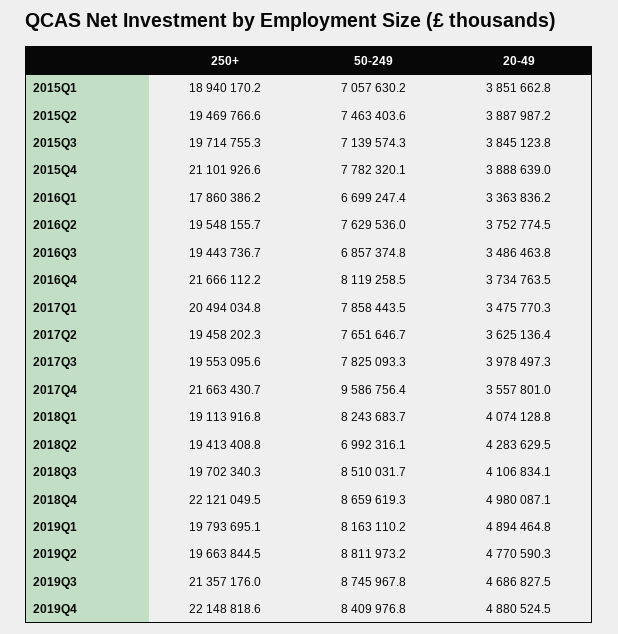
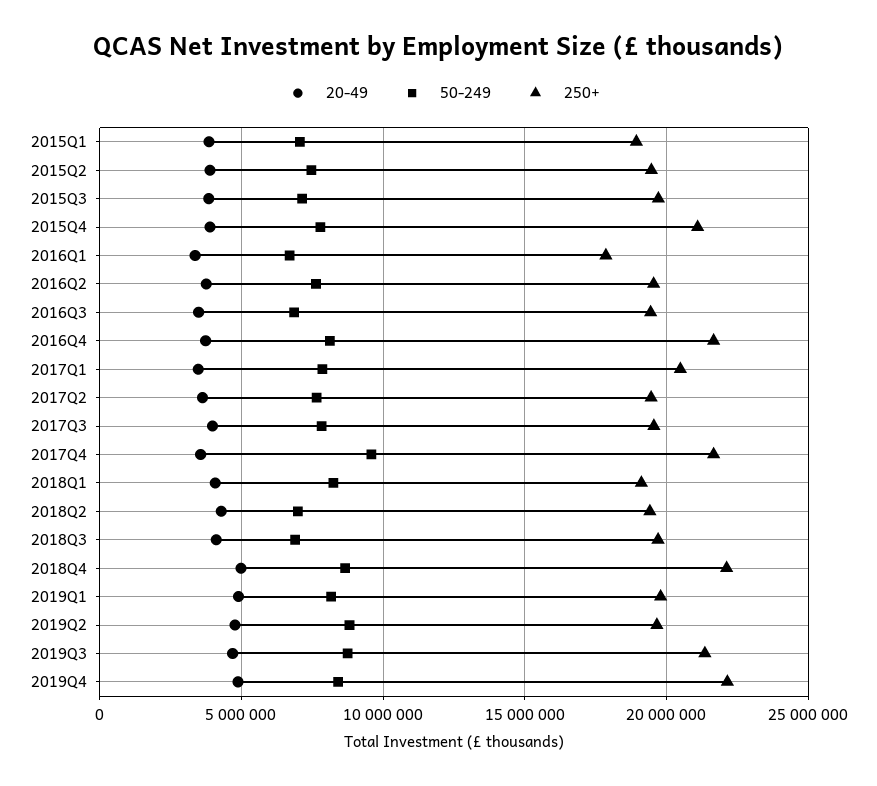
  {
    "250+": {
      "2015Q1": 18940170.2,
      "2015Q2": 19469766.6,
      "2015Q3": 19714755.3,
      "2015Q4": 21101926.6,
      "2016Q1": 17860386.2,
      "2016Q2": 19548155.7,
      "2016Q3": 19443736.7,
      "2016Q4": 21666112.2,
      "2017Q1": 20494034.8,
      "2017Q2": 19458202.3,
      "2017Q3": 19553095.6,
      "2017Q4": 21663430.7,
      "2018Q1": 19113916.8,
      "2018Q2": 19413408.8,
      "2018Q3": 19702340.3,
      "2018Q4": 22121049.5,
      "2019Q1": 19793695.1,
      "2019Q2": 19663844.5,
      "2019Q3": 21357176,
      "2019Q4": 22148818.6
    },
    "50-249": {
      "2015Q1": 7057630.2,
      "2015Q2": 7463403.6,
      "2015Q3": 7139574.3,
      "2015Q4": 7782320.1,
      "2016Q1": 6699247.4,
      "2016Q2": 7629536,
      "2016Q3": 6857374.8,
      "2016Q4": 8119258.5,
      "2017Q1": 7858443.5,
      "2017Q2": 7651646.7,
      "2017Q3": 7825093.3,
      "2017Q4": 9586756.4,
      "2018Q1": 8243683.7,
      "2018Q2": 6992316.1,
-     "2018Q3": 8510031.7,
+     "2018Q3": 7000000,
      "2018Q4": 8659619.3,
      "2019Q1": 8163110.2,
      "2019Q2": 8811973.2,
      "2019Q3": 8745967.8,
      "2019Q4": 8409976.8
    },
    "20-49": {
      "2015Q1": 3851662.8,
      "2015Q2": 3887987.2,
      "2015Q3": 3845123.8,
      "2015Q4": 3888639,
      "2016Q1": 3363836.2,
      "2016Q2": 3752774.5,
      "2016Q3": 3486463.8,
      "2016Q4": 3734763.5,
      "2017Q1": 3475770.3,
      "2017Q2": 3625136.4,
      "2017Q3": 3978497.3,
      "2017Q4": 3557801,
      "2018Q1": 4074128.8,
      "2018Q2": 4283629.5,
      "2018Q3": 4106834.1,
      "2018Q4": 4980087.1,
      "2019Q1": 4894464.8,
      "2019Q2": 4770590.3,
      "2019Q3": 4686827.5,
      "2019Q4": 4880524.5
    }
  }

